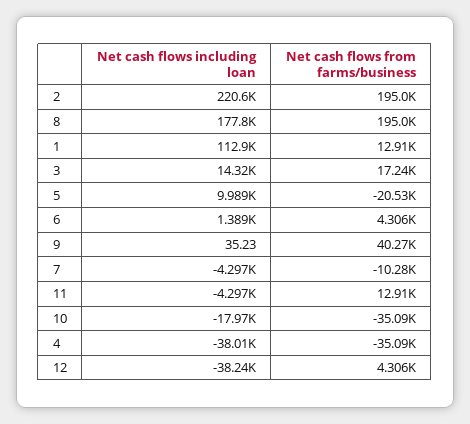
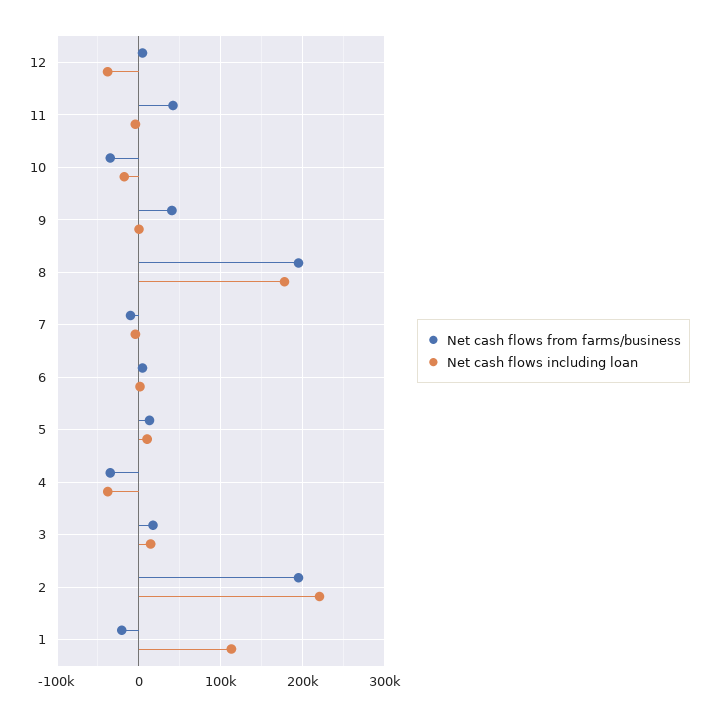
  {
    "Net cash flows including loan": {
      "2": 220600,
      "8": 177800,
      "1": 112900,
      "3": 14320,
      "5": 9989,
      "6": 1389,
      "9": 35.23,
      "7": -4297,
      "11": -4297,
      "10": -17970,
      "4": -38010,
      "12": -38240
    },
    "Net cash flows from farms/business": {
      "2": 195000,
      "8": 195000,
-     "1": 12910,
+     "1": -20000,
      "3": 17240,
-     "5": -20530,
+     "5": 10000,
      "6": 4306,
      "9": 40270,
      "7": -10280,
-     "11": 12910,
+     "11": 40000,
      "10": -35090,
      "4": -35090,
      "12": 4306
    }
  }

